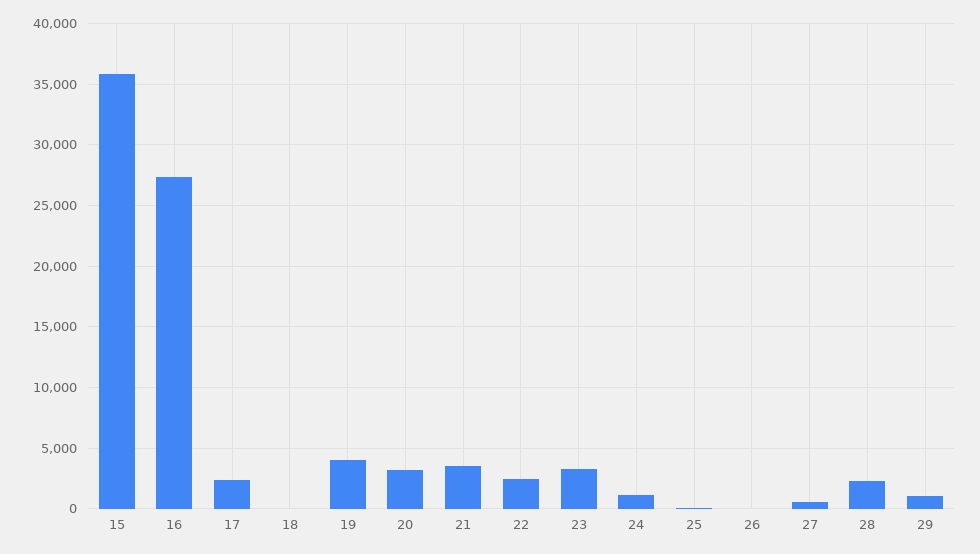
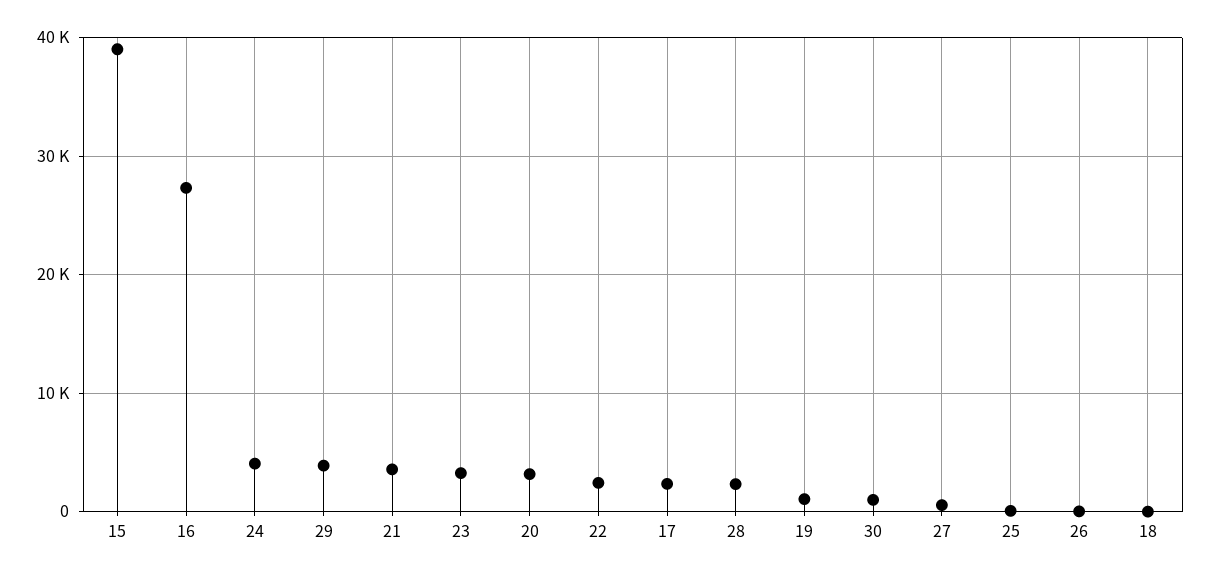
  {
-   "15": 36000,
+   "15": 39000,
    "16": 27500,
    "17": 2500,
    "18": 0,
-   "19": 4000,
+   "19": 1000,
    "20": 3000,
    "21": 3500,
    "22": 2500,
    "23": 3500,
-   "24": 1000,
+   "24": 4000,
    "25": 0,
    "26": 0,
    "27": 500,
    "28": 2500,
-   "29": 1000
+   "29": 4000,
+   "30": 1000
  }

